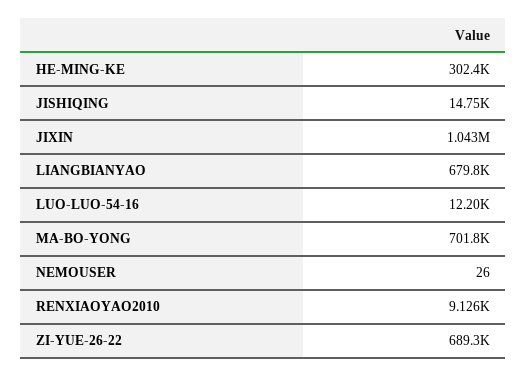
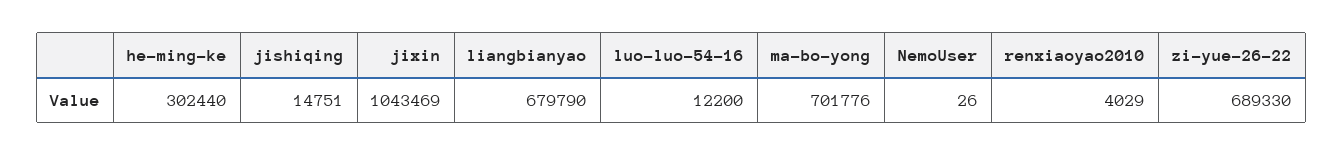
  {
    "HE-MING-KE": 302440,
    "JISHIQING": 14751,
    "JIXIN": 1043469,
    "LIANGBIANYAO": 679790,
    "LUO-LUO-54-16": 12200,
    "MA-BO-YONG": 701776,
    "NEMOUSER": 26,
-   "RENXIAOYAO2010": 9126,
+   "RENXIAOYAO2010": 4029,
    "ZI-YUE-26-22": 689330
  }

